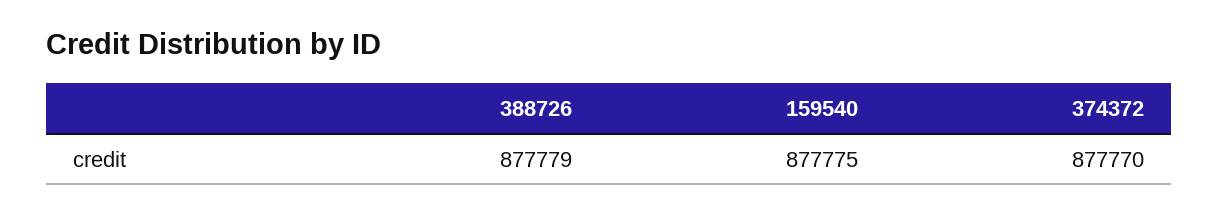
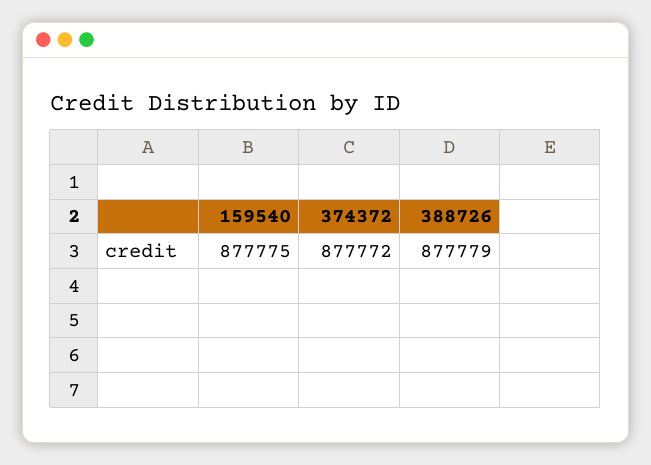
  {
    "388726": 877779,
    "159540": 877775,
-   "374372": 877770
+   "374372": 877772
  }

